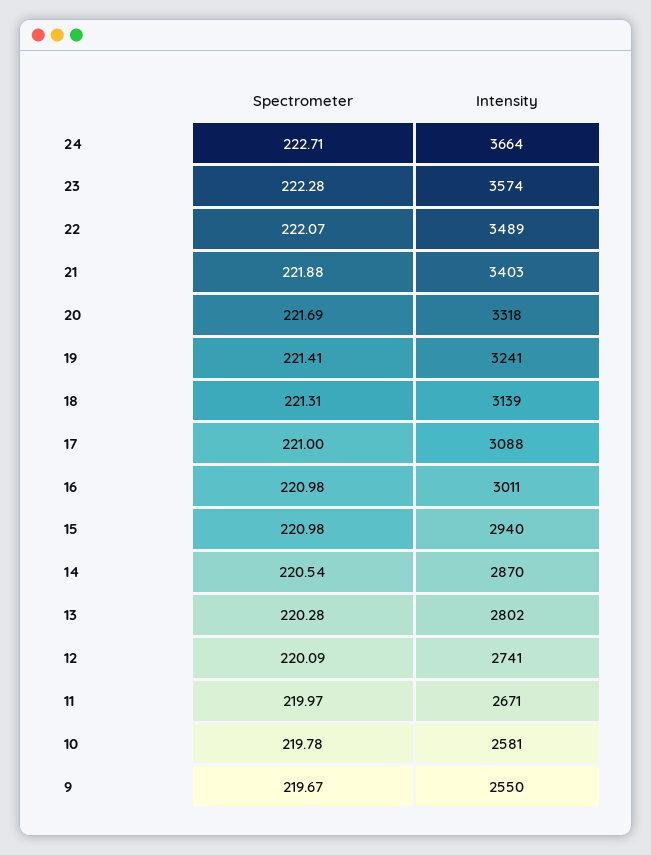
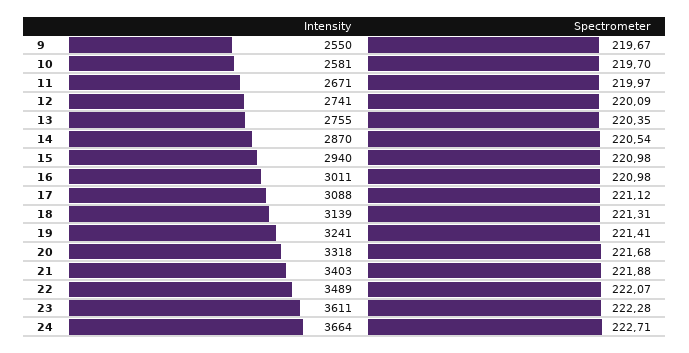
  {
    "Spectrometer": {
      "24": 222.71,
      "23": 222.28,
      "22": 222.07,
      "21": 221.88,
-     "20": 221.69,
+     "20": 221.68,
      "19": 221.41,
      "18": 221.31,
-     "17": 221,
+     "17": 221.12,
      "16": 220.98,
      "15": 220.98,
      "14": 220.54,
-     "13": 220.28,
+     "13": 220.35,
      "12": 220.09,
      "11": 219.97,
-     "10": 219.78,
+     "10": 219.7,
      "9": 219.67
    },
    "Intensity": {
      "24": 3664,
-     "23": 3574,
+     "23": 3611,
      "22": 3489,
      "21": 3403,
      "20": 3318,
      "19": 3241,
      "18": 3139,
      "17": 3088,
      "16": 3011,
      "15": 2940,
      "14": 2870,
-     "13": 2802,
+     "13": 2755,
      "12": 2741,
      "11": 2671,
      "10": 2581,
      "9": 2550
    }
  }

